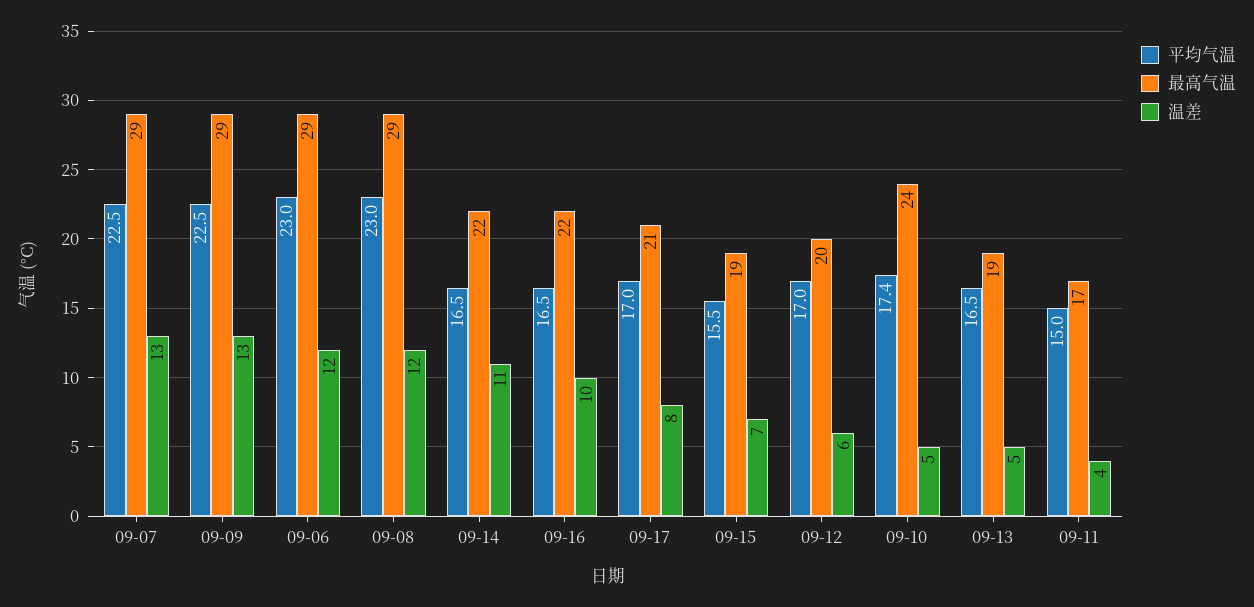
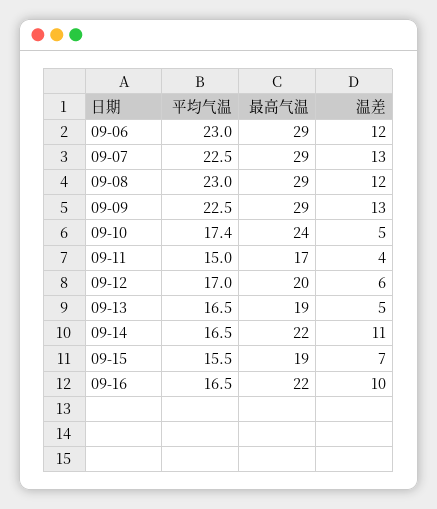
  {
    "平均气温": {
      "09-07": 22.5,
      "09-09": 22.5,
      "09-06": 23,
      "09-08": 23,
      "09-14": 16.5,
      "09-16": 16.5,
-     "09-17": 17,
      "09-15": 15.5,
      "09-12": 17,
      "09-10": 17.4,
      "09-13": 16.5,
      "09-11": 15
    },
    "最高气温": {
      "09-07": 29,
      "09-09": 29,
      "09-06": 29,
      "09-08": 29,
      "09-14": 22,
      "09-16": 22,
-     "09-17": 21,
      "09-15": 19,
      "09-12": 20,
      "09-10": 24,
      "09-13": 19,
      "09-11": 17
    },
    "温差": {
      "09-07": 13,
      "09-09": 13,
      "09-06": 12,
      "09-08": 12,
      "09-14": 11,
      "09-16": 10,
-     "09-17": 8,
      "09-15": 7,
      "09-12": 6,
      "09-10": 5,
      "09-13": 5,
      "09-11": 4
    }
  }

